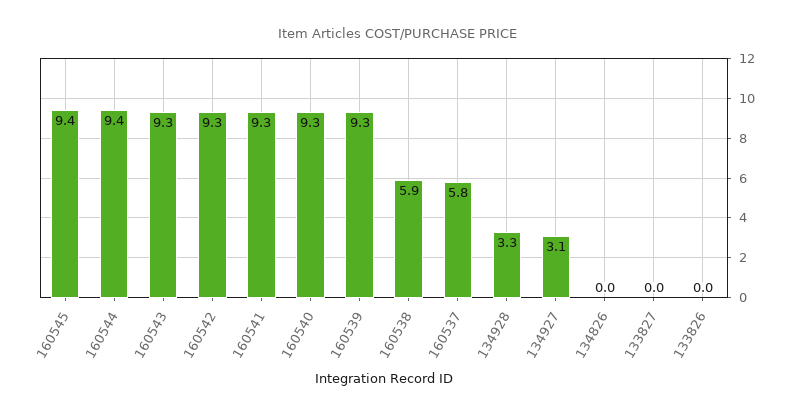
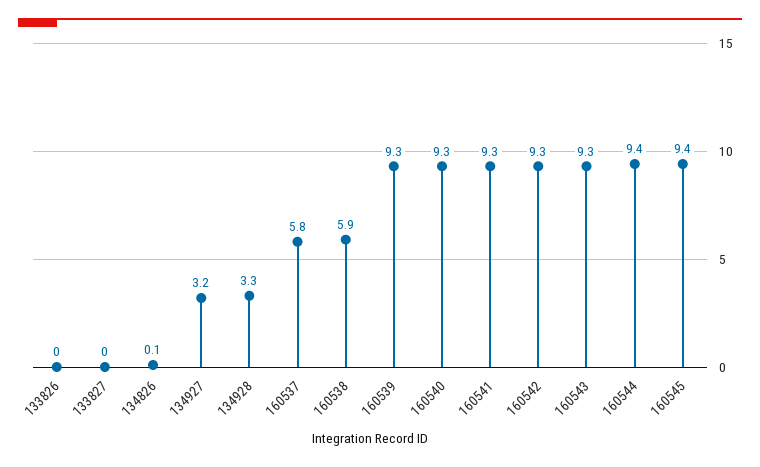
  {
    "160545": 9.4,
    "160544": 9.4,
    "160543": 9.3,
    "160542": 9.3,
    "160541": 9.3,
    "160540": 9.3,
    "160539": 9.3,
    "160538": 5.9,
    "160537": 5.8,
    "134928": 3.3,
-   "134927": 3.1,
+   "134927": 3.2,
-   "134826": 0,
+   "134826": 0.1,
    "133827": 0,
    "133826": 0
  }

